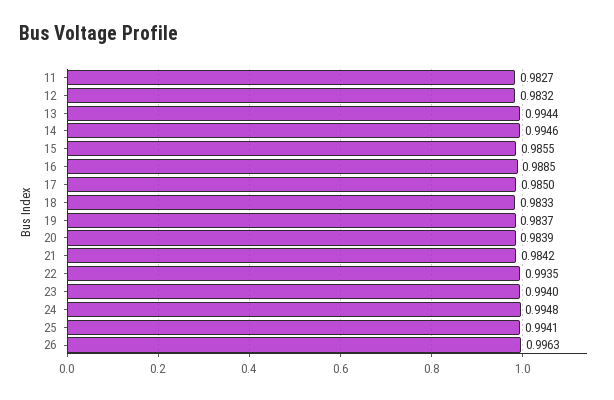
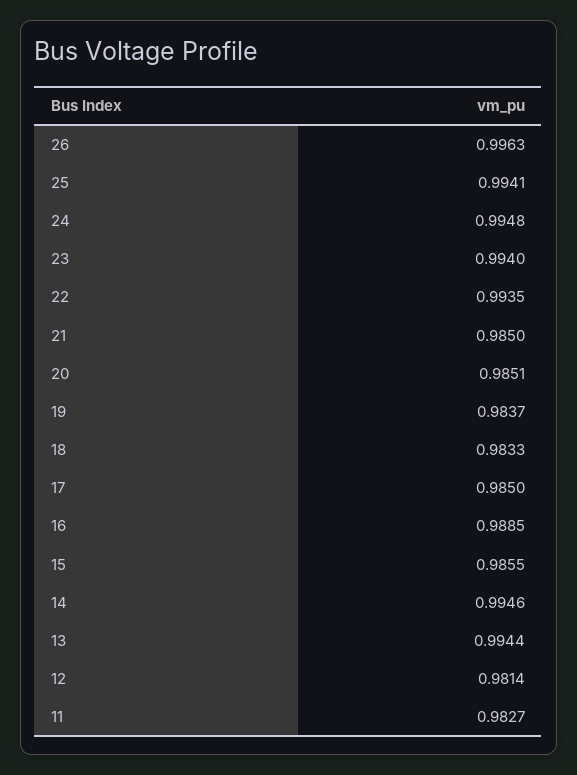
  {
    "11": 0.9827,
-   "12": 0.9832,
+   "12": 0.9814,
    "13": 0.9944,
    "14": 0.9946,
    "15": 0.9855,
    "16": 0.9885,
    "17": 0.985,
    "18": 0.9833,
    "19": 0.9837,
-   "20": 0.9839,
+   "20": 0.9851,
-   "21": 0.9842,
+   "21": 0.985,
    "22": 0.9935,
    "23": 0.994,
    "24": 0.9948,
    "25": 0.9941,
    "26": 0.9963
  }

